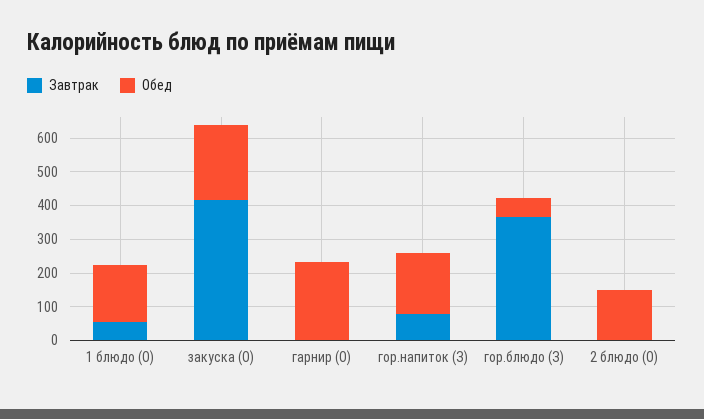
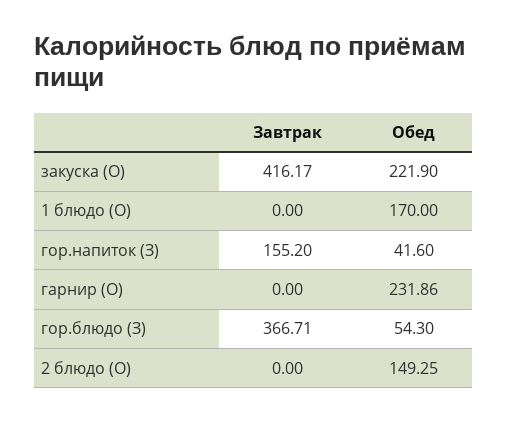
  {
    "Завтрак": {
-     "1 блюдо (О)": 50,
+     "1 блюдо (О)": 0,
      "закуска (О)": 416.17,
      "гарнир (О)": 0,
-     "гор.напиток (З)": 75,
+     "гор.напиток (З)": 155.2,
      "гор.блюдо (З)": 366.71,
      "2 блюдо (О)": 0
    },
    "Обед": {
      "1 блюдо (О)": 170,
      "закуска (О)": 221.9,
      "гарнир (О)": 231.86,
-     "гор.напиток (З)": 175,
+     "гор.напиток (З)": 41.6,
      "гор.блюдо (З)": 54.3,
      "2 блюдо (О)": 149.25
    }
  }

